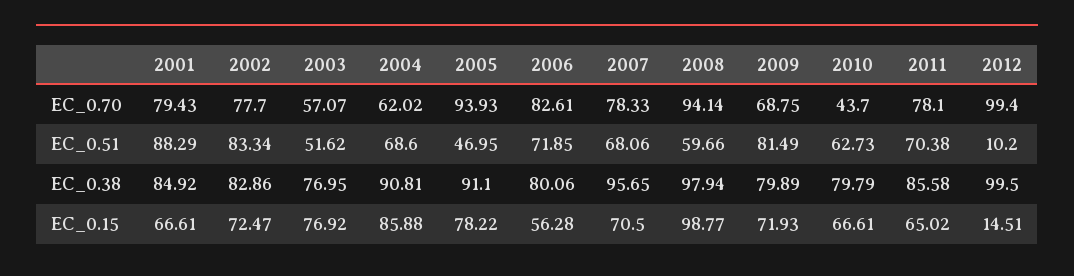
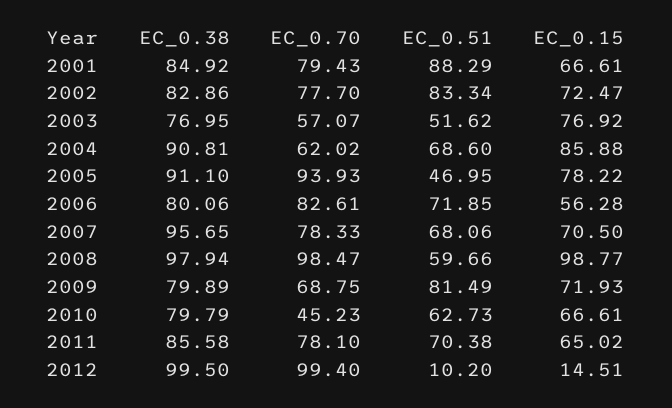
  {
    "2001": {
      "EC_0.70": 79.43,
      "EC_0.51": 88.29,
      "EC_0.38": 84.92,
      "EC_0.15": 66.61
    },
    "2002": {
      "EC_0.70": 77.7,
      "EC_0.51": 83.34,
      "EC_0.38": 82.86,
      "EC_0.15": 72.47
    },
    "2003": {
      "EC_0.70": 57.07,
      "EC_0.51": 51.62,
      "EC_0.38": 76.95,
      "EC_0.15": 76.92
    },
    "2004": {
      "EC_0.70": 62.02,
      "EC_0.51": 68.6,
      "EC_0.38": 90.81,
      "EC_0.15": 85.88
    },
    "2005": {
      "EC_0.70": 93.93,
      "EC_0.51": 46.95,
      "EC_0.38": 91.1,
      "EC_0.15": 78.22
    },
    "2006": {
      "EC_0.70": 82.61,
      "EC_0.51": 71.85,
      "EC_0.38": 80.06,
      "EC_0.15": 56.28
    },
    "2007": {
      "EC_0.70": 78.33,
      "EC_0.51": 68.06,
      "EC_0.38": 95.65,
      "EC_0.15": 70.5
    },
    "2008": {
-     "EC_0.70": 94.14,
+     "EC_0.70": 98.47,
      "EC_0.51": 59.66,
      "EC_0.38": 97.94,
      "EC_0.15": 98.77
    },
    "2009": {
      "EC_0.70": 68.75,
      "EC_0.51": 81.49,
      "EC_0.38": 79.89,
      "EC_0.15": 71.93
    },
    "2010": {
-     "EC_0.70": 43.7,
+     "EC_0.70": 45.23,
      "EC_0.51": 62.73,
      "EC_0.38": 79.79,
      "EC_0.15": 66.61
    },
    "2011": {
      "EC_0.70": 78.1,
      "EC_0.51": 70.38,
      "EC_0.38": 85.58,
      "EC_0.15": 65.02
    },
    "2012": {
      "EC_0.70": 99.4,
      "EC_0.51": 10.2,
      "EC_0.38": 99.5,
      "EC_0.15": 14.51
    }
  }

